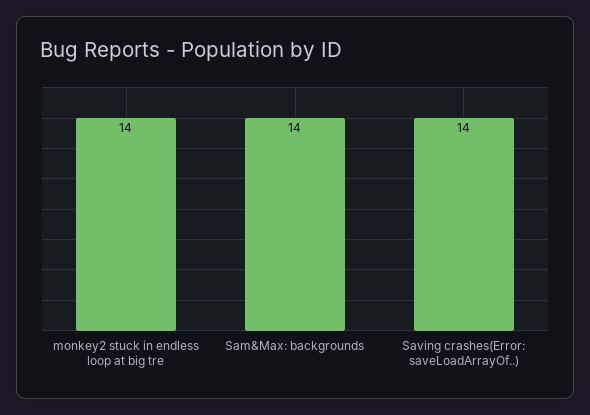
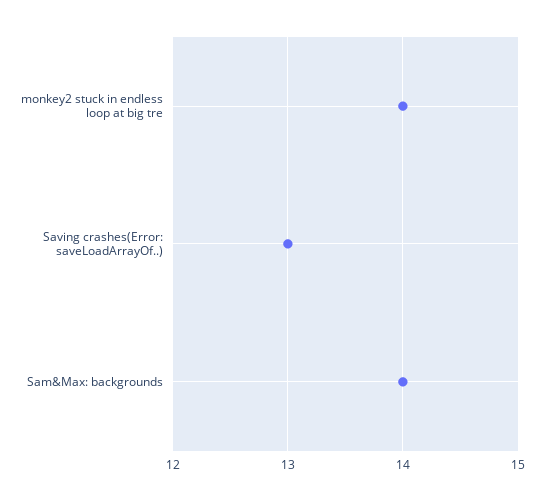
  {
    "monkey2 stuck in endless loop at big tre": 14,
    "Sam&Max: backgrounds": 14,
-   "Saving crashes(Error: saveLoadArrayOf..)": 14
+   "Saving crashes(Error: saveLoadArrayOf..)": 13
  }

